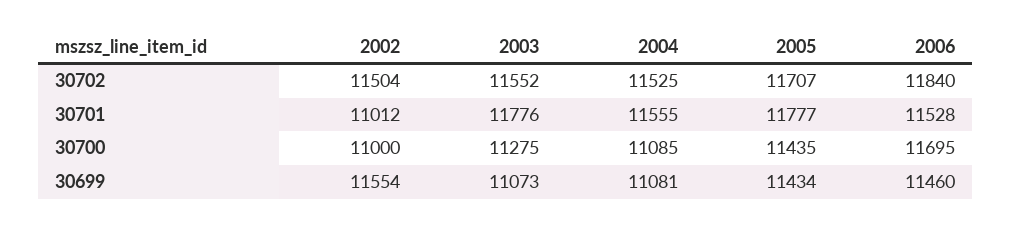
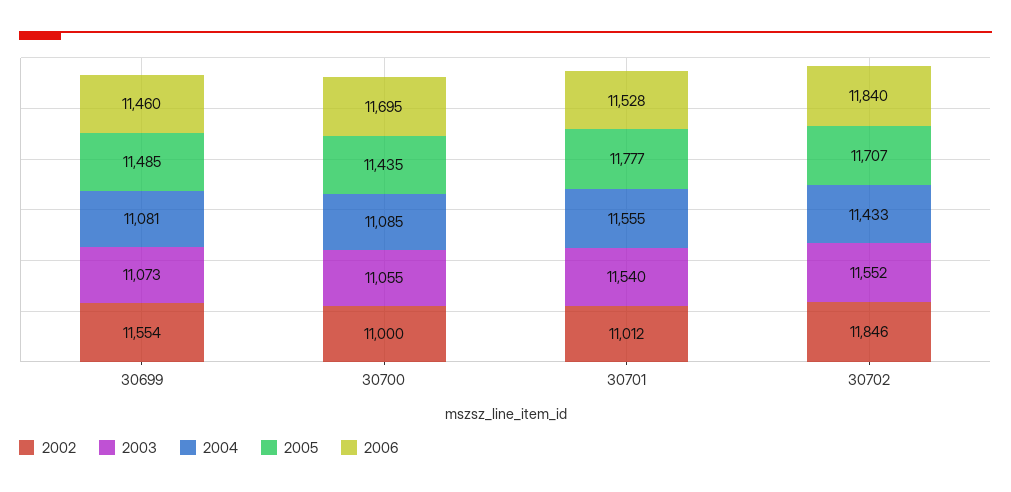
  {
    "2002": {
-     "30702": 11504,
+     "30702": 11846,
      "30701": 11012,
      "30700": 11000,
      "30699": 11554
    },
    "2003": {
      "30702": 11552,
-     "30701": 11776,
+     "30701": 11540,
-     "30700": 11275,
+     "30700": 11055,
      "30699": 11073
    },
    "2004": {
-     "30702": 11525,
+     "30702": 11433,
      "30701": 11555,
      "30700": 11085,
      "30699": 11081
    },
    "2005": {
      "30702": 11707,
      "30701": 11777,
      "30700": 11435,
-     "30699": 11434
+     "30699": 11485
    },
    "2006": {
      "30702": 11840,
      "30701": 11528,
      "30700": 11695,
      "30699": 11460
    }
  }

